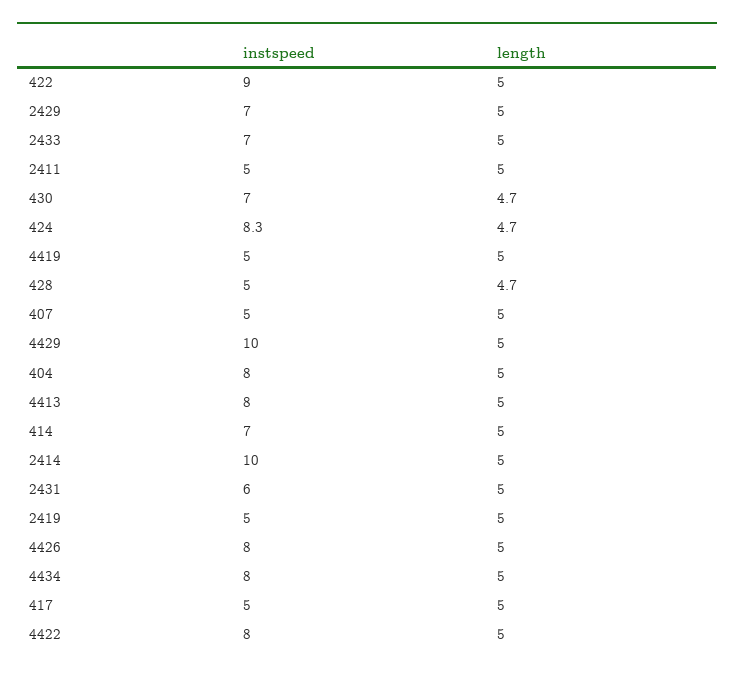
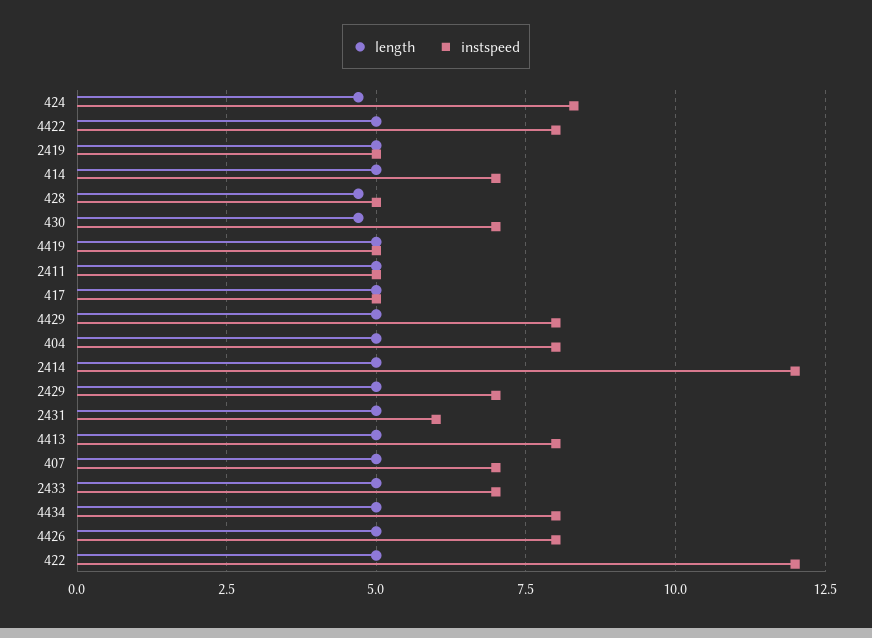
  {
    "instspeed": {
-     "422": 9,
+     "422": 12,
      "2429": 7,
      "2433": 7,
      "2411": 5,
      "430": 7,
      "424": 8.3,
      "4419": 5,
      "428": 5,
-     "407": 5,
+     "407": 7,
-     "4429": 10,
+     "4429": 8,
      "404": 8,
      "4413": 8,
      "414": 7,
-     "2414": 10,
+     "2414": 12,
      "2431": 6,
      "2419": 5,
      "4426": 8,
      "4434": 8,
      "417": 5,
      "4422": 8
    },
    "length": {
      "422": 5,
      "2429": 5,
      "2433": 5,
      "2411": 5,
      "430": 4.7,
      "424": 4.7,
      "4419": 5,
      "428": 4.7,
      "407": 5,
      "4429": 5,
      "404": 5,
      "4413": 5,
      "414": 5,
      "2414": 5,
      "2431": 5,
      "2419": 5,
      "4426": 5,
      "4434": 5,
      "417": 5,
      "4422": 5
    }
  }

